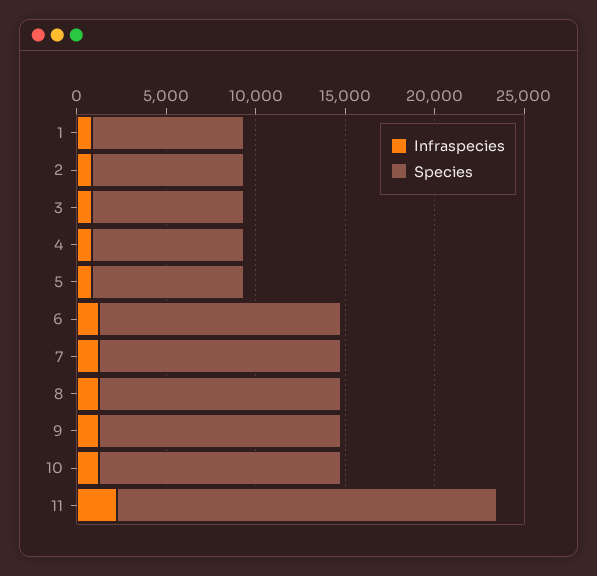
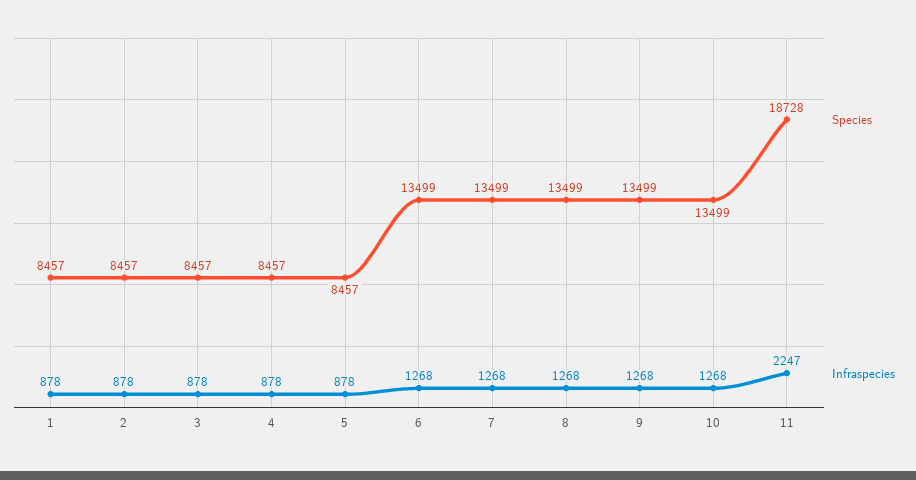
  {
    "Infraspecies": {
      "1": 878,
      "2": 878,
      "3": 878,
      "4": 878,
      "5": 878,
      "6": 1268,
      "7": 1268,
      "8": 1268,
      "9": 1268,
      "10": 1268,
      "11": 2247
    },
    "Species": {
      "1": 8457,
      "2": 8457,
      "3": 8457,
      "4": 8457,
      "5": 8457,
      "6": 13499,
      "7": 13499,
      "8": 13499,
      "9": 13499,
      "10": 13499,
-     "11": 21000
+     "11": 18728
    }
  }

